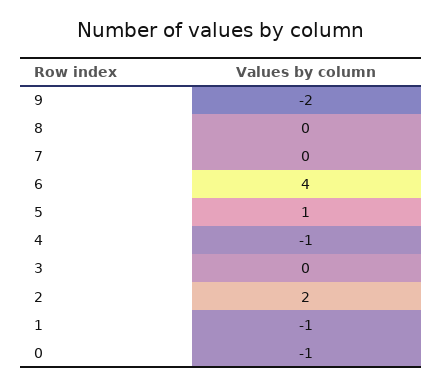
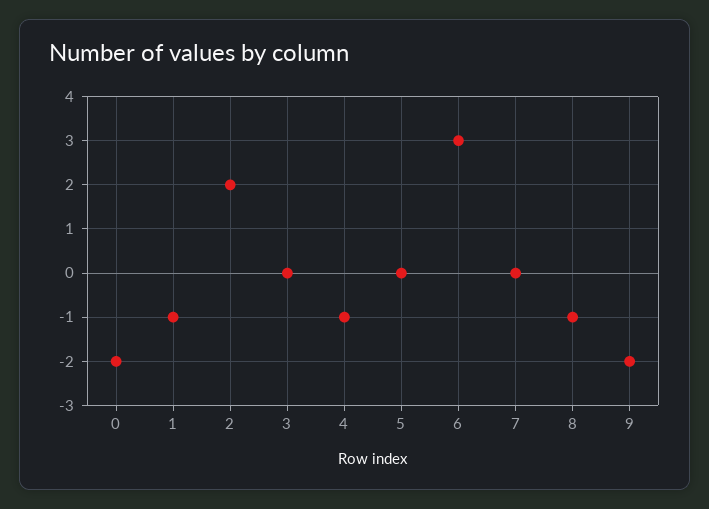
  {
    "9": -2,
-   "8": 0,
+   "8": -1,
    "7": 0,
-   "6": 4,
+   "6": 3,
-   "5": 1,
+   "5": 0,
    "4": -1,
    "3": 0,
    "2": 2,
    "1": -1,
-   "0": -1
+   "0": -2
  }

